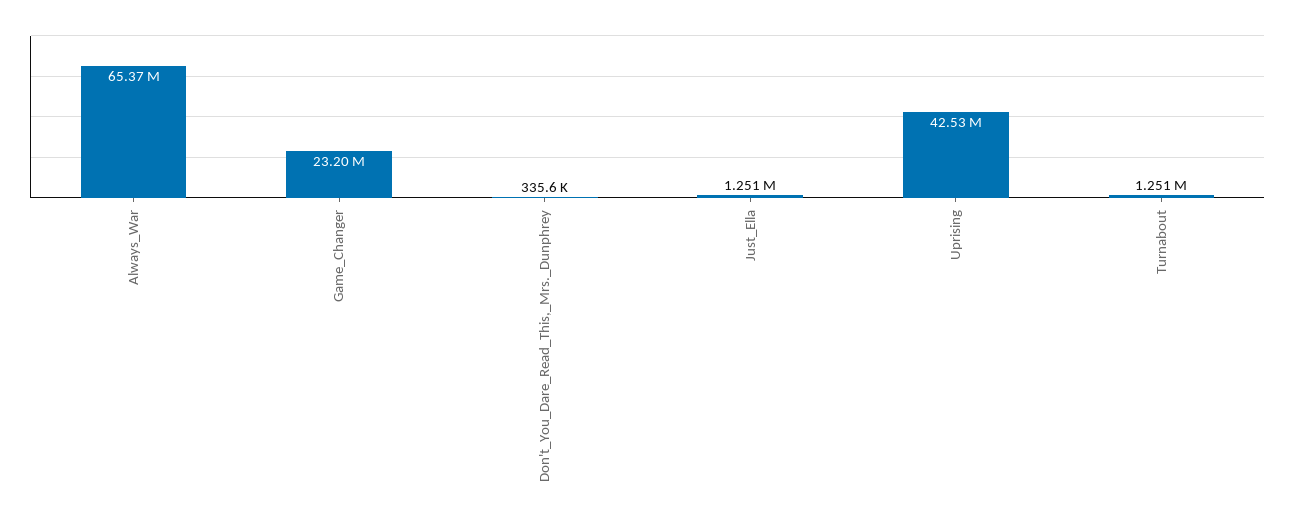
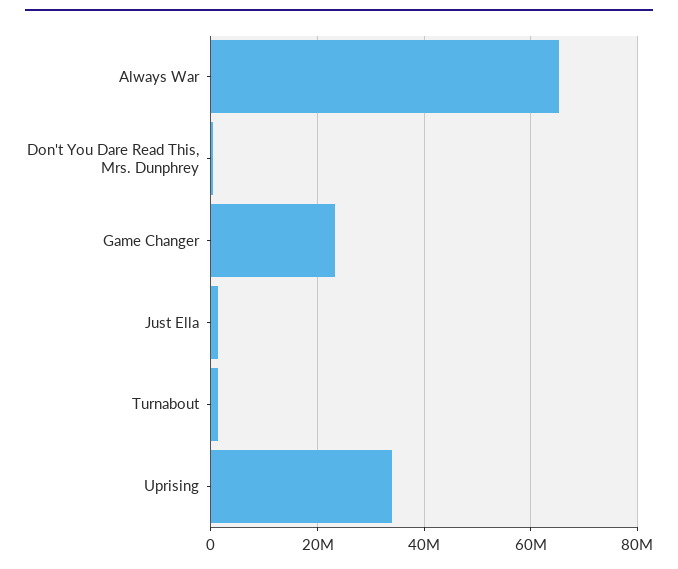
  {
    "Always_War": 65370000,
    "Game_Changer": 23200000,
    "Don't_You_Dare_Read_This,_Mrs._Dunphrey": 335600,
    "Just_Ella": 1251000,
-   "Uprising": 42530000,
+   "Uprising": 34000000,
    "Turnabout": 1251000
  }

